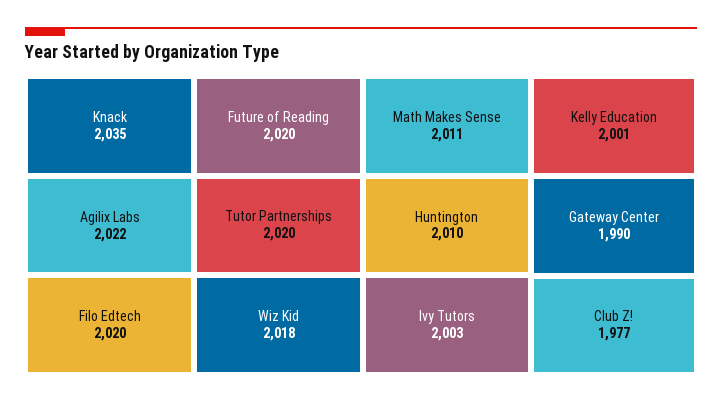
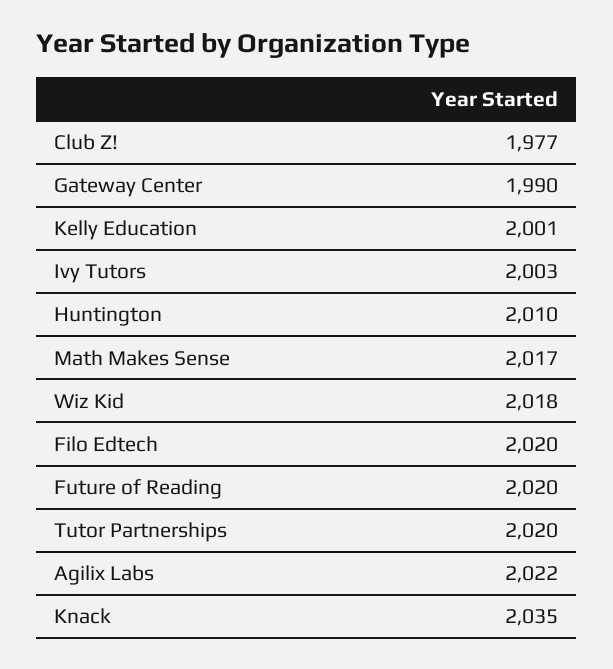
  {
    "Knack": 2035,
    "Agilix Labs": 2022,
    "Filo Edtech": 2020,
    "Future of Reading": 2020,
    "Tutor Partnerships": 2020,
    "Wiz Kid": 2018,
-   "Math Makes Sense": 2011,
+   "Math Makes Sense": 2017,
    "Huntington": 2010,
    "Ivy Tutors": 2003,
    "Kelly Education": 2001,
    "Gateway Center": 1990,
    "Club Z!": 1977
  }

